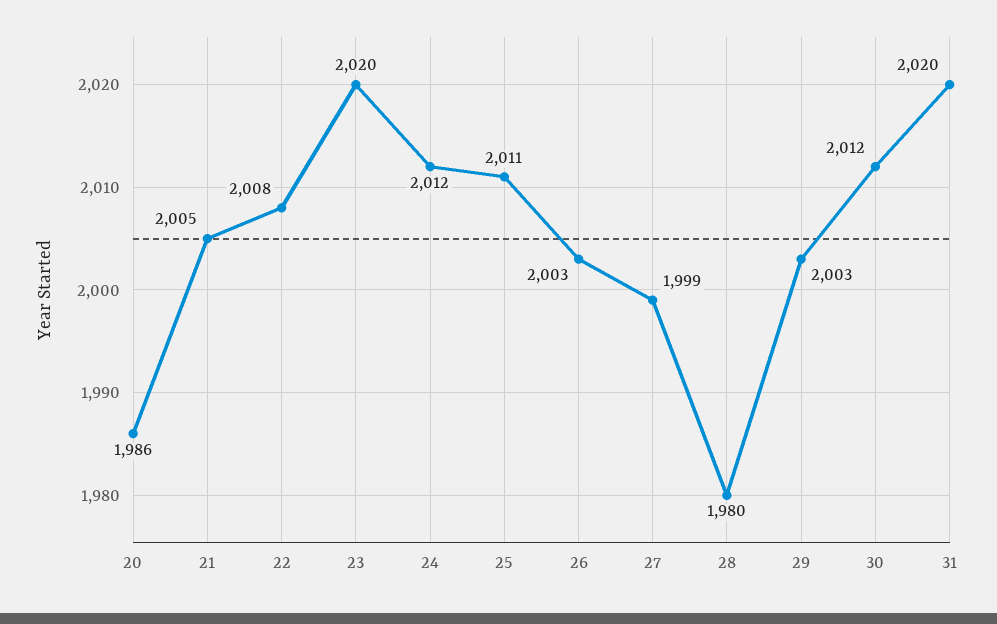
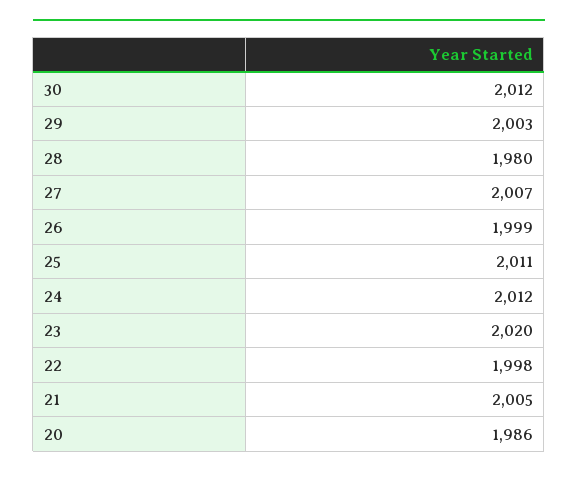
  {
    "20": 1986,
    "21": 2005,
-   "22": 2008,
+   "22": 1998,
    "23": 2020,
    "24": 2012,
    "25": 2011,
-   "26": 2003,
+   "26": 1999,
-   "27": 1999,
+   "27": 2007,
    "28": 1980,
    "29": 2003,
-   "30": 2012,
+   "30": 2012
-   "31": 2020
  }

